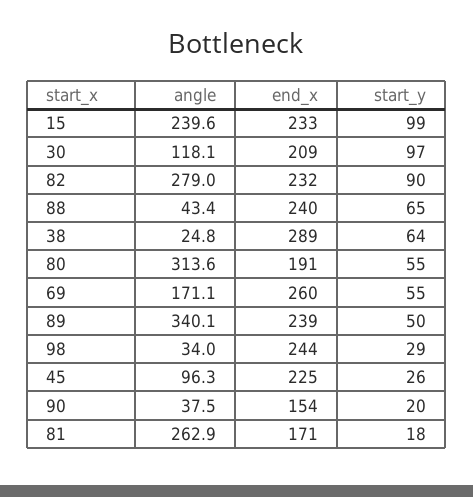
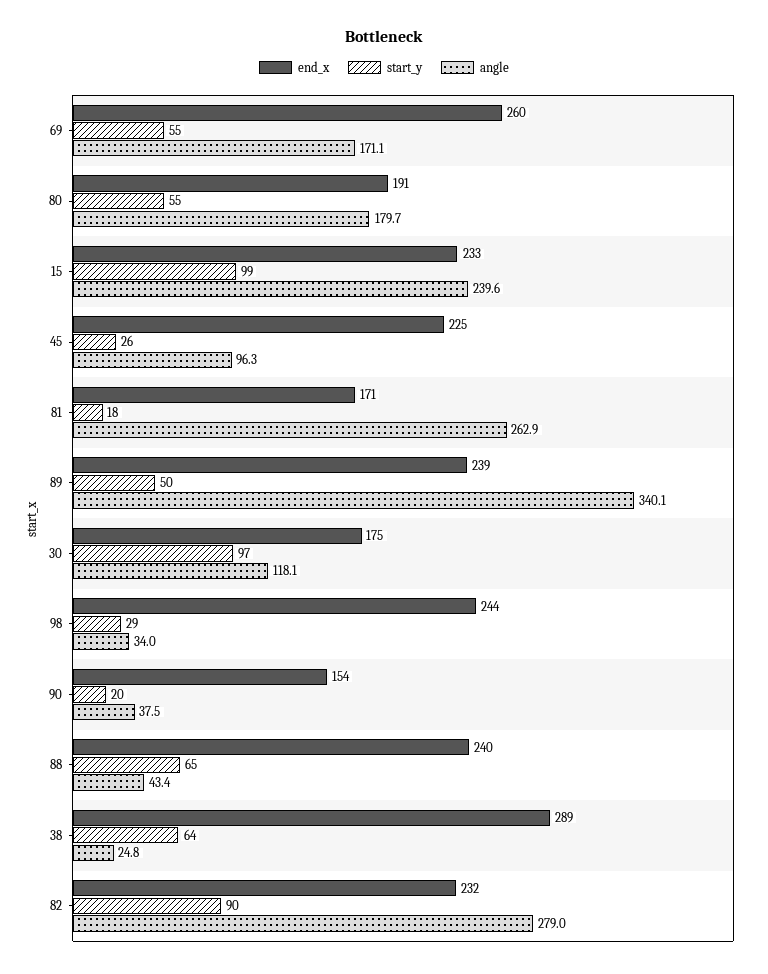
  {
    "angle": {
      "15": 239.6,
      "30": 118.1,
      "82": 279,
      "88": 43.4,
      "38": 24.8,
-     "80": 313.6,
+     "80": 179.7,
      "69": 171.1,
      "89": 340.1,
      "98": 34,
      "45": 96.3,
      "90": 37.5,
      "81": 262.9
    },
    "end_x": {
      "15": 233,
-     "30": 209,
+     "30": 175,
      "82": 232,
      "88": 240,
      "38": 289,
      "80": 191,
      "69": 260,
      "89": 239,
      "98": 244,
      "45": 225,
      "90": 154,
      "81": 171
    },
    "start_y": {
      "15": 99,
      "30": 97,
      "82": 90,
      "88": 65,
      "38": 64,
      "80": 55,
      "69": 55,
      "89": 50,
      "98": 29,
      "45": 26,
      "90": 20,
      "81": 18
    }
  }

